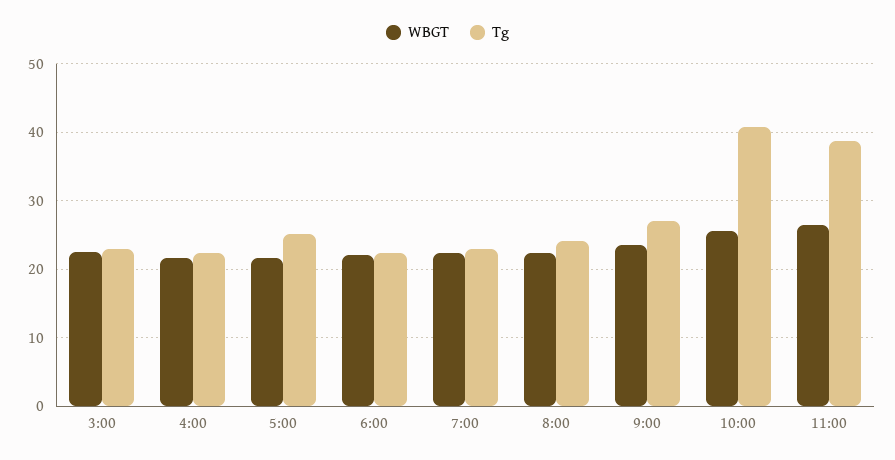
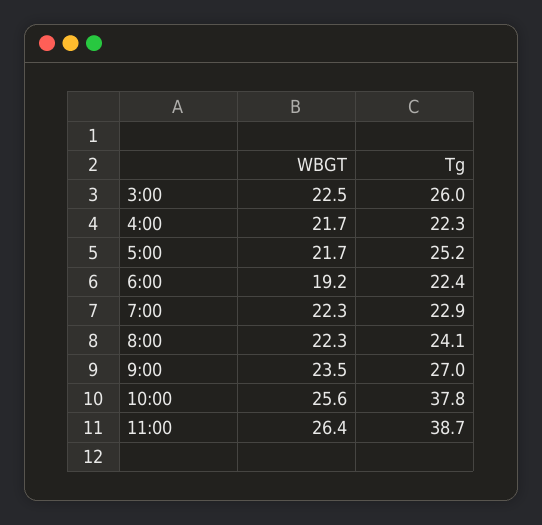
  {
    "WBGT": {
      "3:00": 22.5,
      "4:00": 21.7,
      "5:00": 21.7,
-     "6:00": 22,
+     "6:00": 19.2,
      "7:00": 22.3,
      "8:00": 22.3,
      "9:00": 23.5,
      "10:00": 25.6,
      "11:00": 26.4
    },
    "Tg": {
-     "3:00": 23,
+     "3:00": 26,
      "4:00": 22.3,
      "5:00": 25.2,
      "6:00": 22.4,
      "7:00": 22.9,
      "8:00": 24.1,
      "9:00": 27,
-     "10:00": 41,
+     "10:00": 37.8,
      "11:00": 38.7
    }
  }

